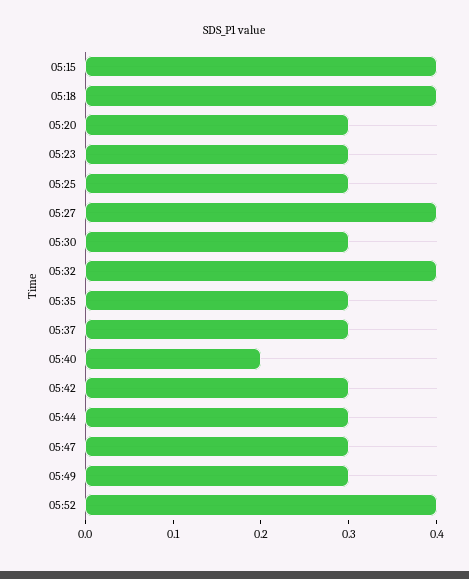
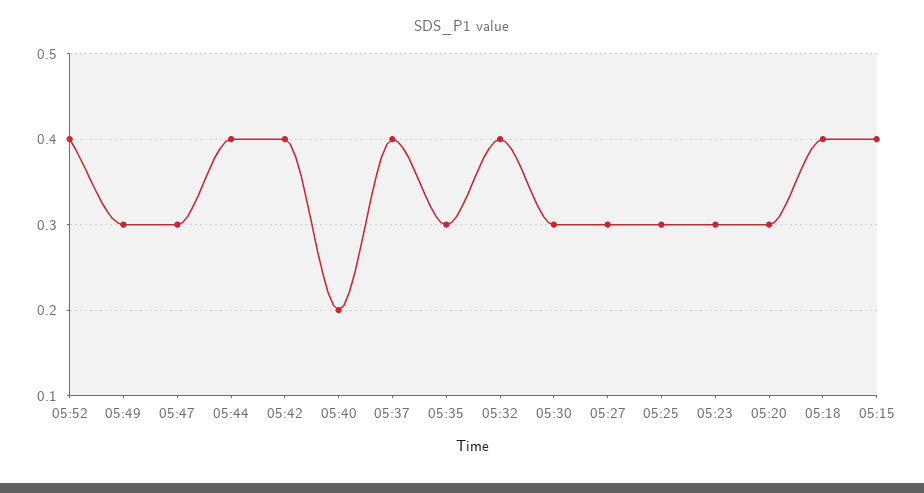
  {
    "05:15": 0.4,
    "05:18": 0.4,
    "05:20": 0.3,
    "05:23": 0.3,
    "05:25": 0.3,
-   "05:27": 0.4,
+   "05:27": 0.3,
    "05:30": 0.3,
    "05:32": 0.4,
    "05:35": 0.3,
-   "05:37": 0.3,
+   "05:37": 0.4,
    "05:40": 0.2,
-   "05:42": 0.3,
+   "05:42": 0.4,
-   "05:44": 0.3,
+   "05:44": 0.4,
    "05:47": 0.3,
    "05:49": 0.3,
    "05:52": 0.4
  }

